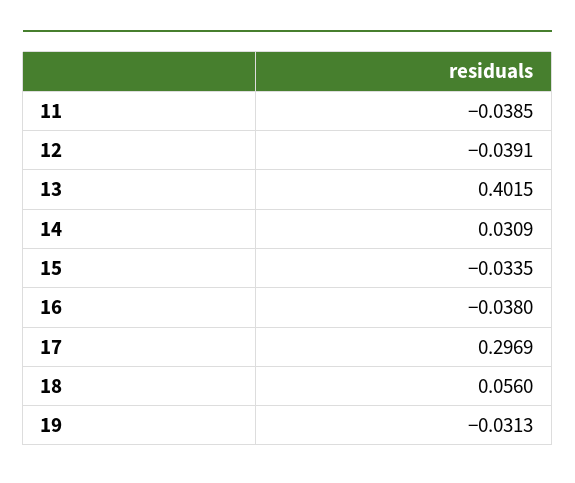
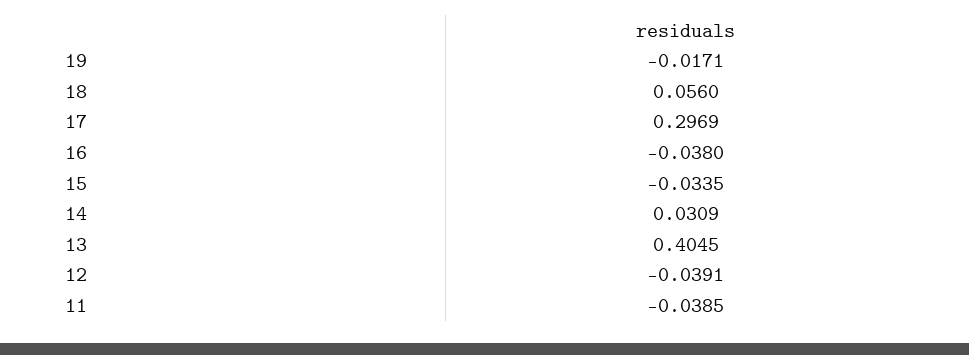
  {
    "11": -0.0385,
    "12": -0.0391,
-   "13": 0.4015,
+   "13": 0.4045,
    "14": 0.0309,
    "15": -0.0335,
    "16": -0.038,
    "17": 0.2969,
    "18": 0.056,
-   "19": -0.0313
+   "19": -0.0171
  }

